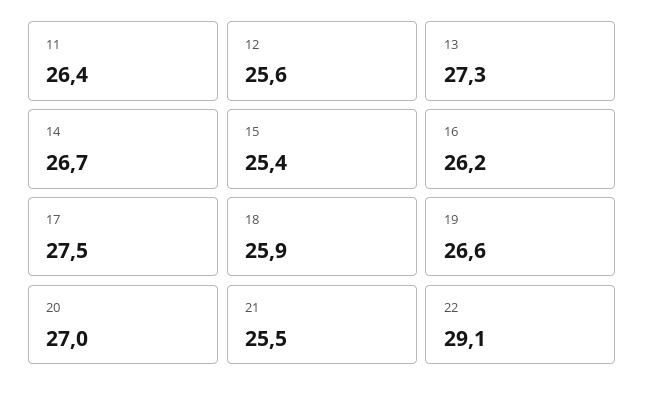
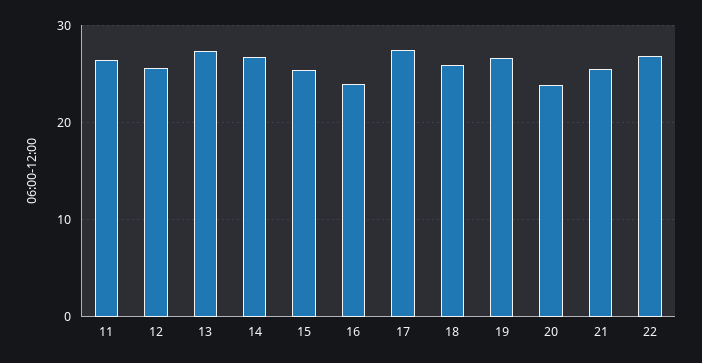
  {
    "11": 26.4,
    "12": 25.6,
    "13": 27.3,
    "14": 26.7,
    "15": 25.4,
-   "16": 26.2,
+   "16": 24,
    "17": 27.5,
    "18": 25.9,
    "19": 26.6,
-   "20": 27,
+   "20": 24,
    "21": 25.5,
-   "22": 29.1
+   "22": 27
  }

